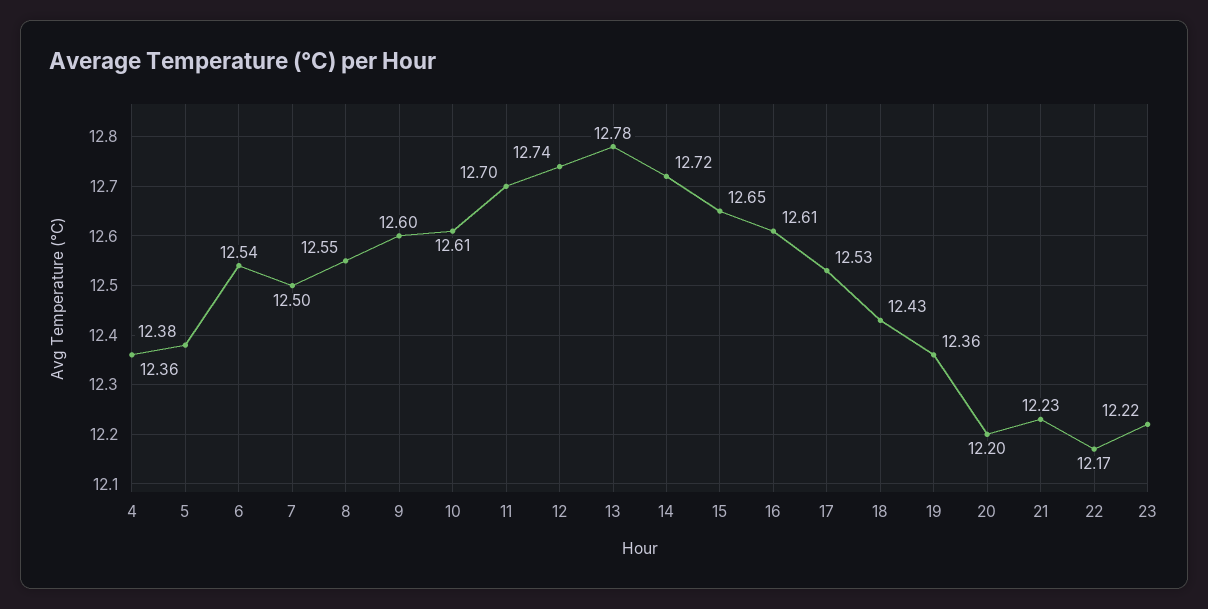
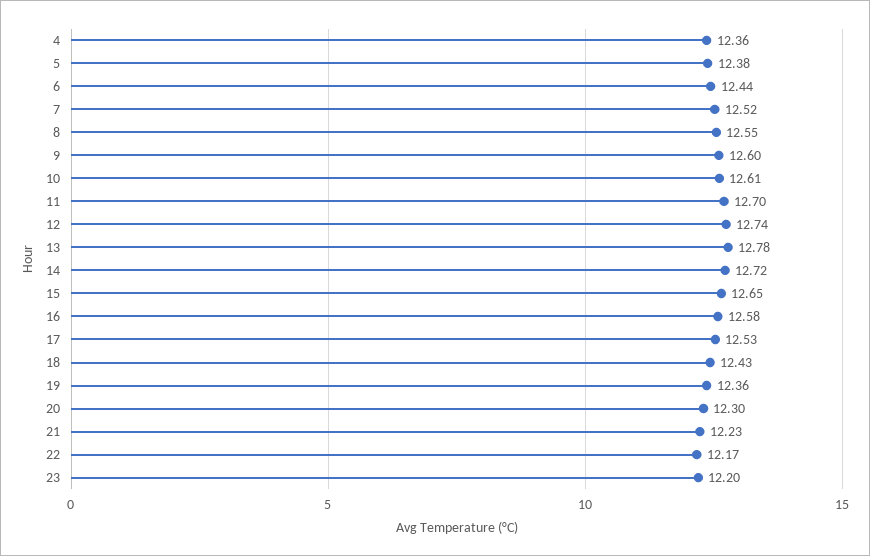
  {
    "4": 12.36,
    "5": 12.38,
-   "6": 12.54,
+   "6": 12.44,
-   "7": 12.5,
+   "7": 12.52,
    "8": 12.55,
    "9": 12.6,
    "10": 12.61,
    "11": 12.7,
    "12": 12.74,
    "13": 12.78,
    "14": 12.72,
    "15": 12.65,
-   "16": 12.61,
+   "16": 12.58,
    "17": 12.53,
    "18": 12.43,
    "19": 12.36,
-   "20": 12.2,
+   "20": 12.3,
    "21": 12.23,
    "22": 12.17,
-   "23": 12.22
+   "23": 12.2
  }

